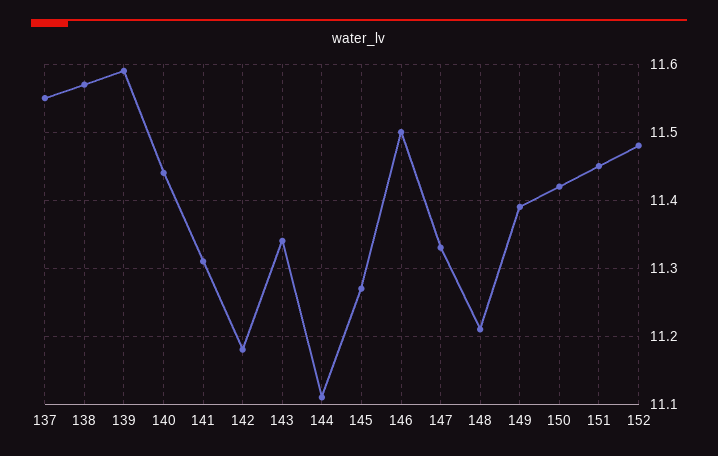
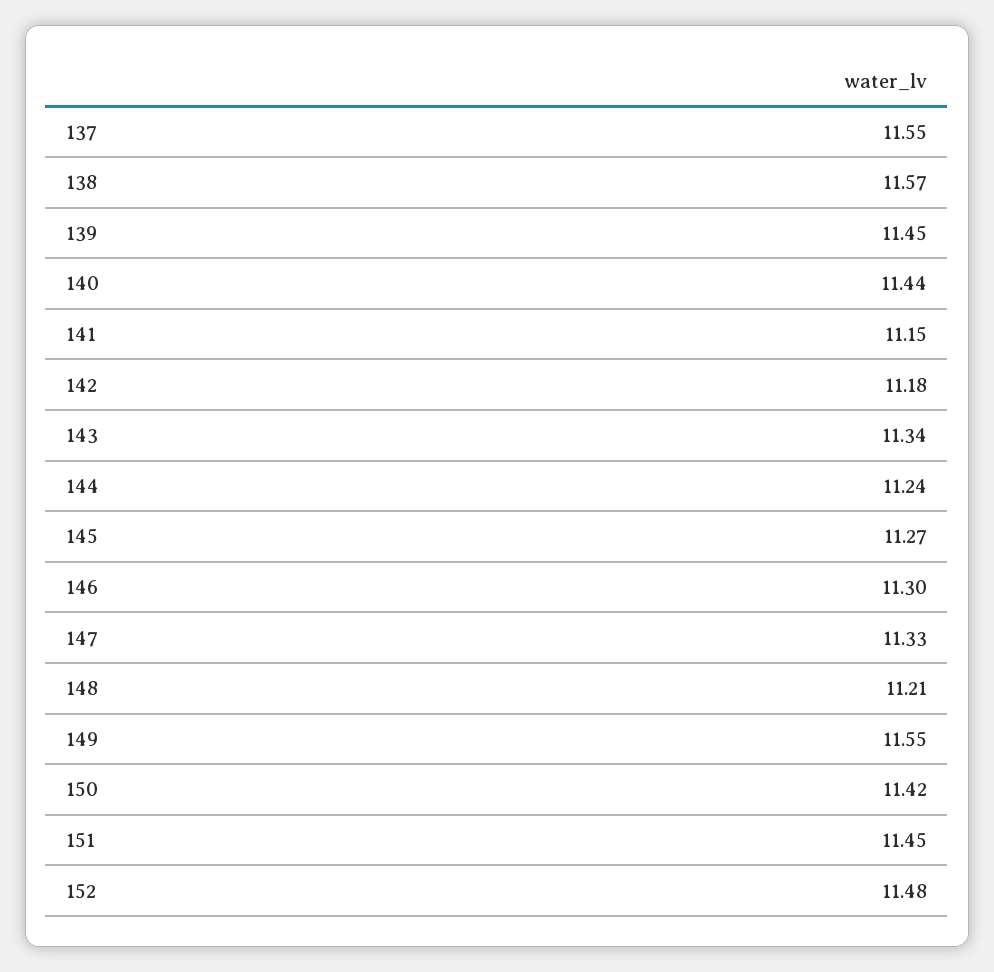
  {
    "137": 11.55,
    "138": 11.57,
-   "139": 11.59,
+   "139": 11.45,
    "140": 11.44,
-   "141": 11.31,
+   "141": 11.15,
    "142": 11.18,
    "143": 11.34,
-   "144": 11.11,
+   "144": 11.24,
    "145": 11.27,
-   "146": 11.5,
+   "146": 11.3,
    "147": 11.33,
    "148": 11.21,
-   "149": 11.39,
+   "149": 11.55,
    "150": 11.42,
    "151": 11.45,
    "152": 11.48
  }

